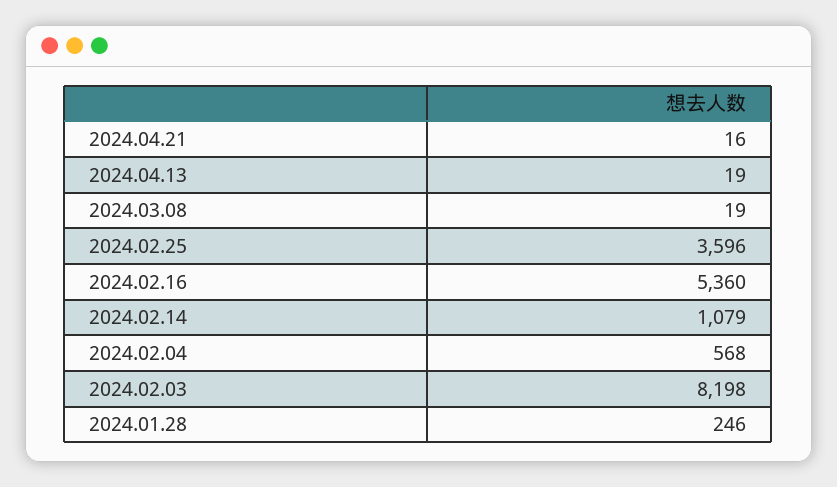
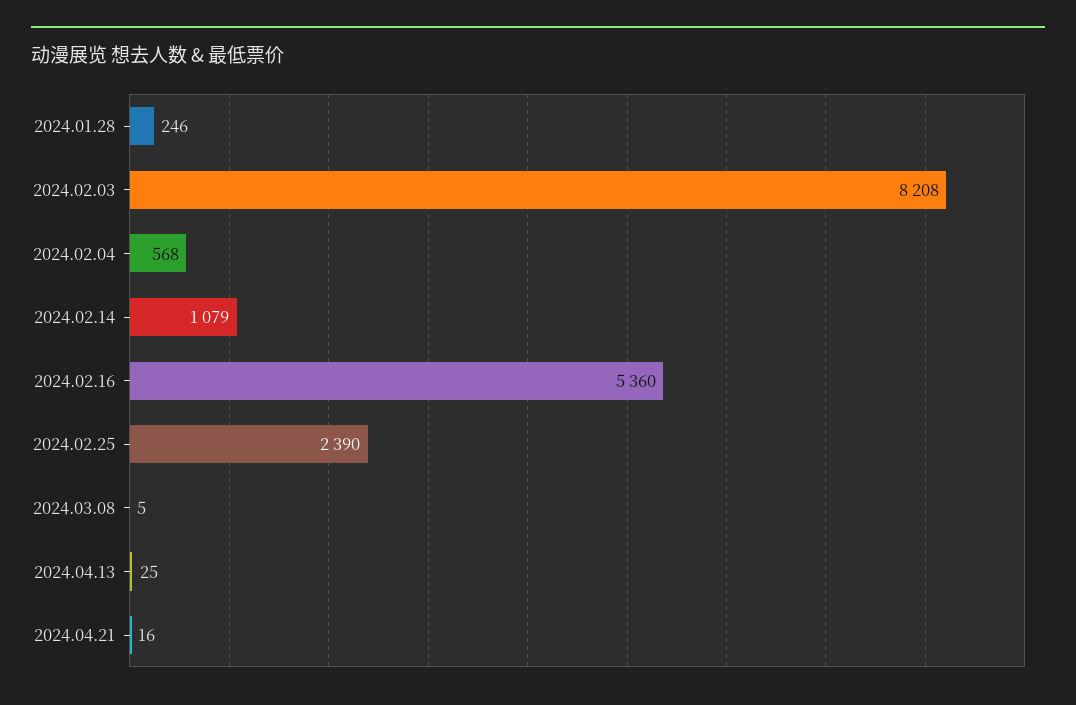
  {
    "2024.04.21": 16,
-   "2024.04.13": 19,
+   "2024.04.13": 25,
-   "2024.03.08": 19,
+   "2024.03.08": 5,
-   "2024.02.25": 3596,
+   "2024.02.25": 2390,
    "2024.02.16": 5360,
    "2024.02.14": 1079,
    "2024.02.04": 568,
-   "2024.02.03": 8198,
+   "2024.02.03": 8208,
    "2024.01.28": 246
  }

